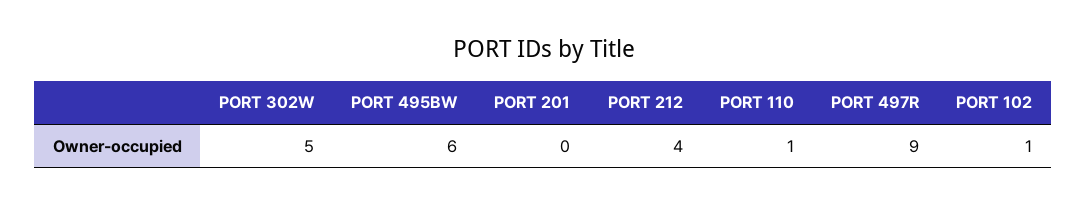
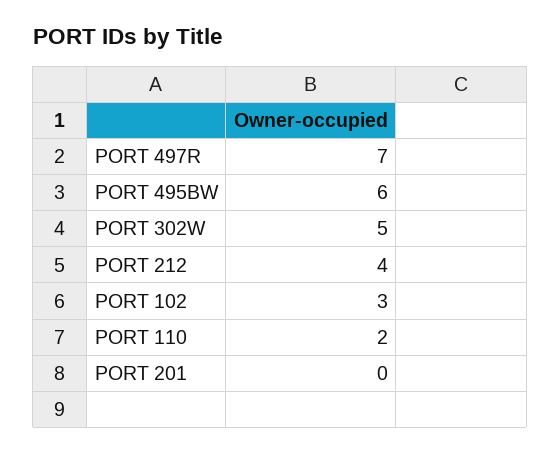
  {
    "PORT 302W": 5,
    "PORT 495BW": 6,
    "PORT 201": 0,
    "PORT 212": 4,
-   "PORT 110": 1,
+   "PORT 110": 2,
-   "PORT 497R": 9,
+   "PORT 497R": 7,
-   "PORT 102": 1
+   "PORT 102": 3
  }

